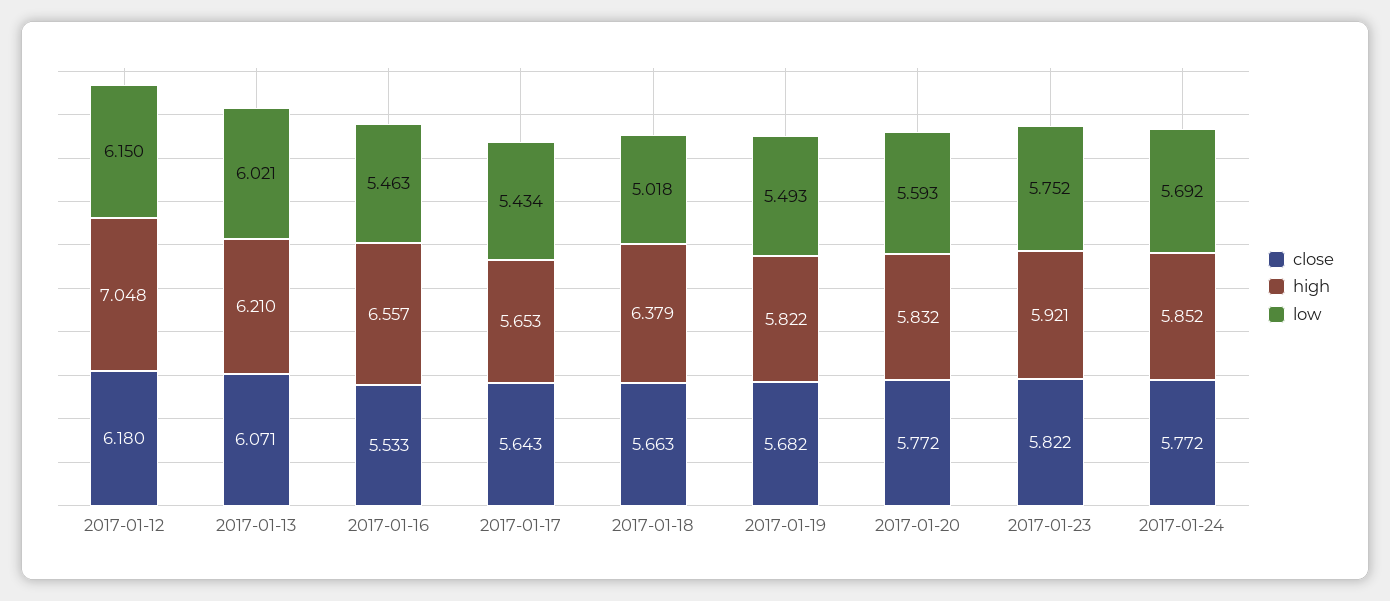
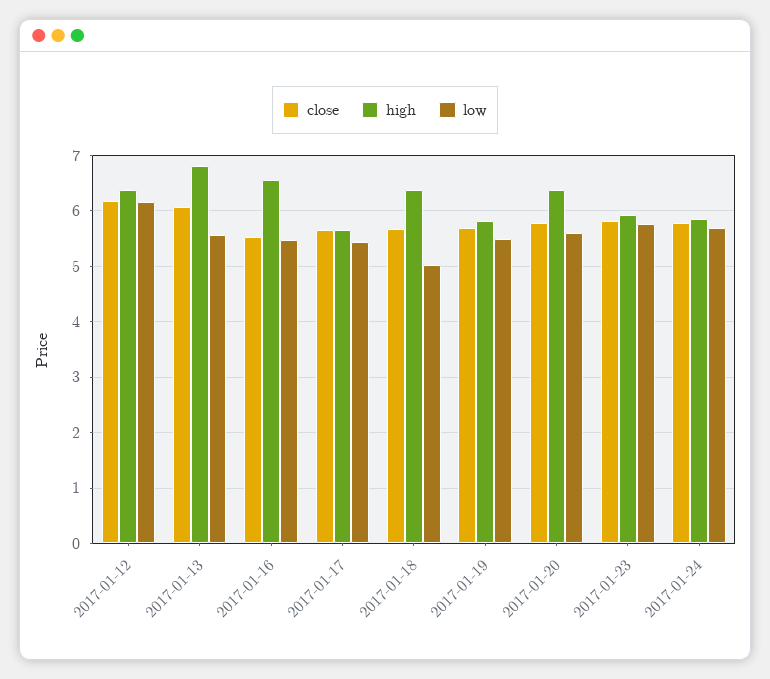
  {
    "close": {
      "2017-01-12": 6.18,
      "2017-01-13": 6.071,
      "2017-01-16": 5.533,
      "2017-01-17": 5.643,
      "2017-01-18": 5.663,
      "2017-01-19": 5.682,
      "2017-01-20": 5.772,
      "2017-01-23": 5.822,
      "2017-01-24": 5.772
    },
    "high": {
-     "2017-01-12": 7.048,
+     "2017-01-12": 6.4,
-     "2017-01-13": 6.21,
+     "2017-01-13": 6.8,
      "2017-01-16": 6.557,
      "2017-01-17": 5.653,
      "2017-01-18": 6.379,
      "2017-01-19": 5.822,
-     "2017-01-20": 5.832,
+     "2017-01-20": 6.4,
      "2017-01-23": 5.921,
      "2017-01-24": 5.852
    },
    "low": {
      "2017-01-12": 6.15,
-     "2017-01-13": 6.021,
+     "2017-01-13": 5.6,
      "2017-01-16": 5.463,
      "2017-01-17": 5.434,
      "2017-01-18": 5.018,
      "2017-01-19": 5.493,
      "2017-01-20": 5.593,
      "2017-01-23": 5.752,
      "2017-01-24": 5.692
    }
  }

